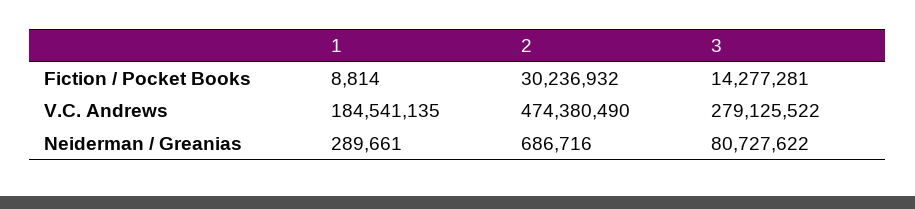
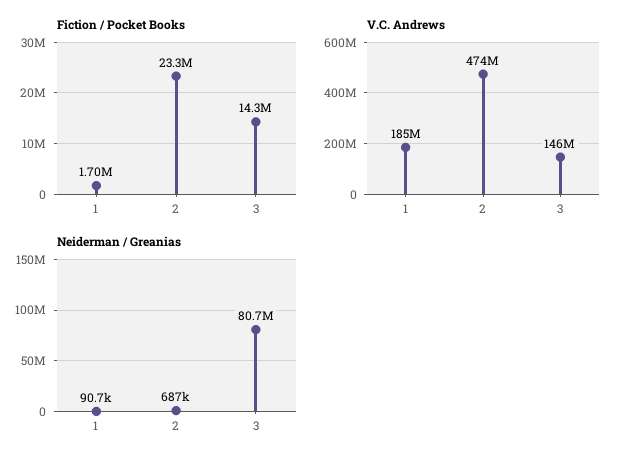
  {
    "Fiction / Pocket Books": {
-     "1": 8814,
+     "1": 1700000,
-     "2": 30236932,
+     "2": 23300000,
      "3": 14277281
    },
    "V.C. Andrews": {
      "1": 184541135,
      "2": 474380490,
-     "3": 279125522
+     "3": 146000000
    },
    "Neiderman / Greanias": {
-     "1": 289661,
+     "1": 90700,
      "2": 686716,
      "3": 80727622
    }
  }

